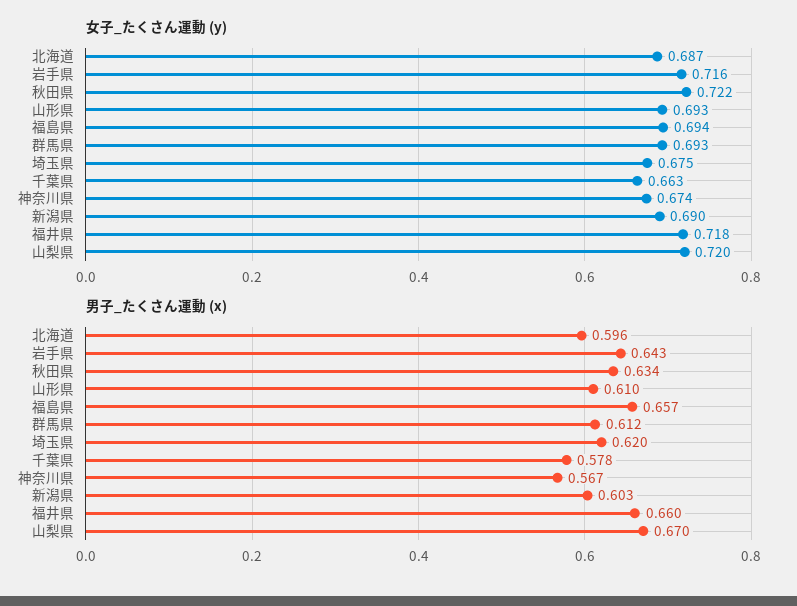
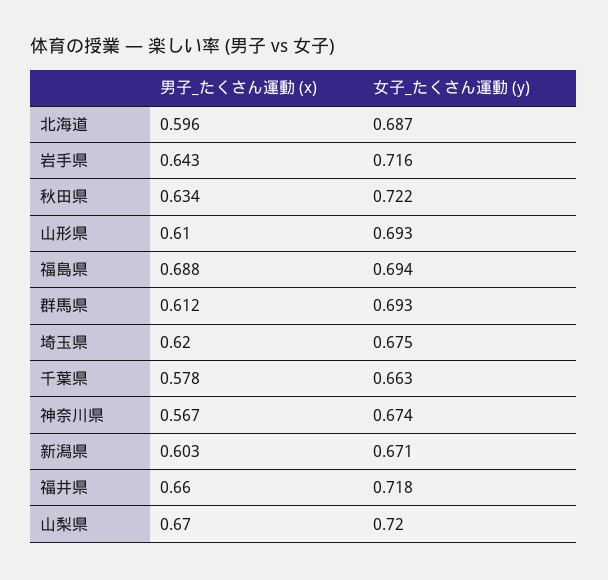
  {
    "女子_たくさん運動 (y)": {
      "北海道": 0.687,
      "岩手県": 0.716,
      "秋田県": 0.722,
      "山形県": 0.693,
      "福島県": 0.694,
      "群馬県": 0.693,
      "埼玉県": 0.675,
      "千葉県": 0.663,
      "神奈川県": 0.674,
-     "新潟県": 0.69,
+     "新潟県": 0.671,
      "福井県": 0.718,
      "山梨県": 0.72
    },
    "男子_たくさん運動 (x)": {
      "北海道": 0.596,
      "岩手県": 0.643,
      "秋田県": 0.634,
      "山形県": 0.61,
-     "福島県": 0.657,
+     "福島県": 0.688,
      "群馬県": 0.612,
      "埼玉県": 0.62,
      "千葉県": 0.578,
      "神奈川県": 0.567,
      "新潟県": 0.603,
      "福井県": 0.66,
      "山梨県": 0.67
    }
  }

